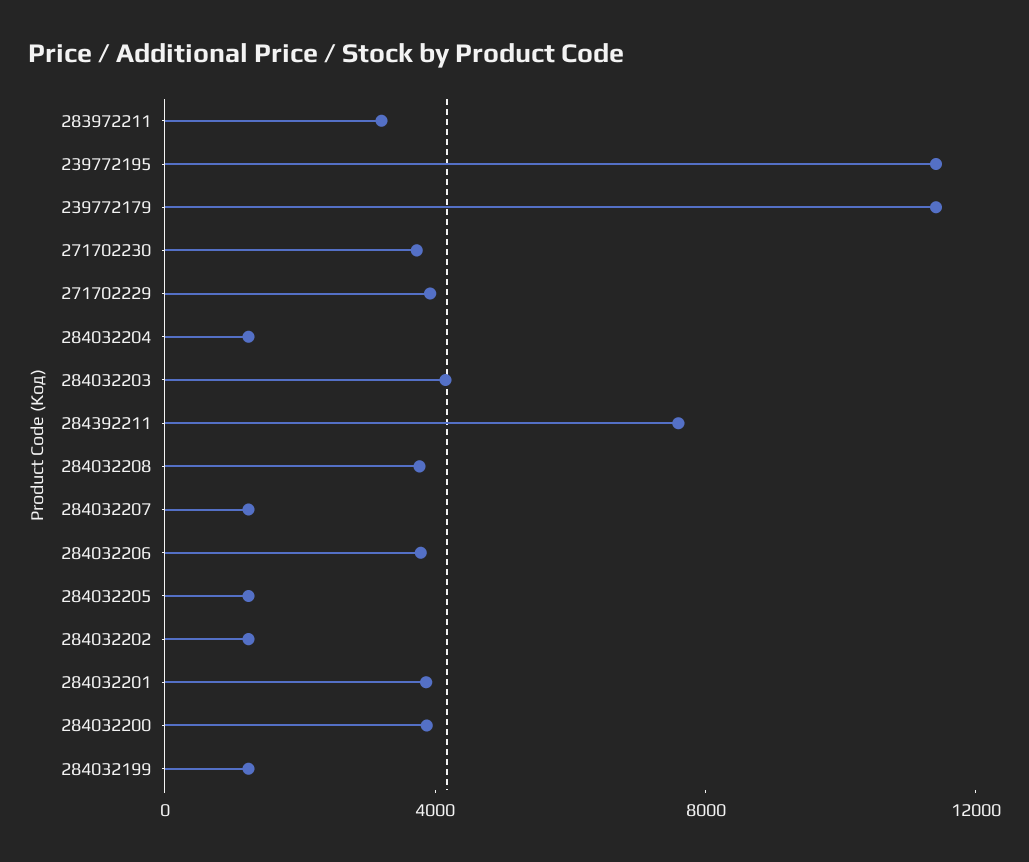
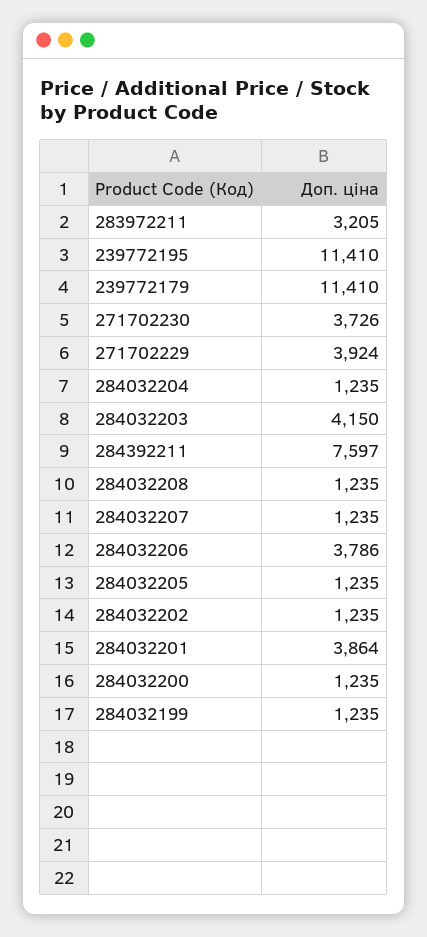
  {
    "283972211": 3205,
    "239772195": 11410,
    "239772179": 11410,
    "271702230": 3726,
    "271702229": 3924,
    "284032204": 1235,
    "284032203": 4150,
    "284392211": 7597,
-   "284032208": 4000,
+   "284032208": 1235,
    "284032207": 1235,
    "284032206": 3786,
    "284032205": 1235,
    "284032202": 1235,
    "284032201": 3864,
-   "284032200": 4000,
+   "284032200": 1235,
    "284032199": 1235
  }

